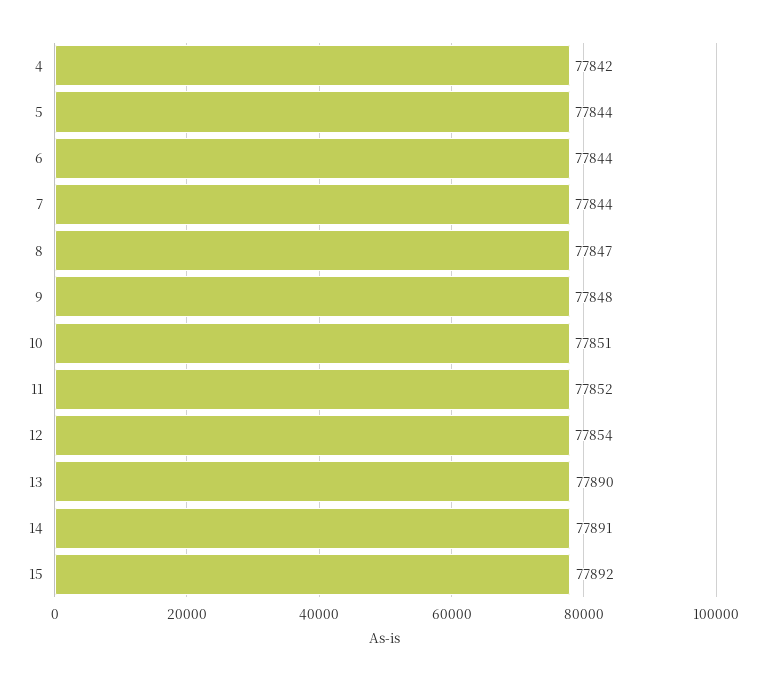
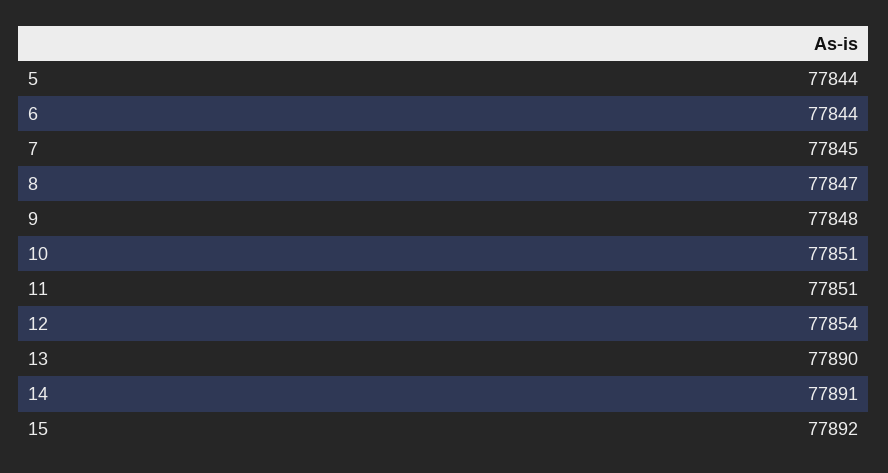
  {
-   "4": 77842,
    "5": 77844,
    "6": 77844,
-   "7": 77844,
+   "7": 77845,
    "8": 77847,
    "9": 77848,
    "10": 77851,
-   "11": 77852,
+   "11": 77851,
    "12": 77854,
    "13": 77890,
    "14": 77891,
    "15": 77892
  }

